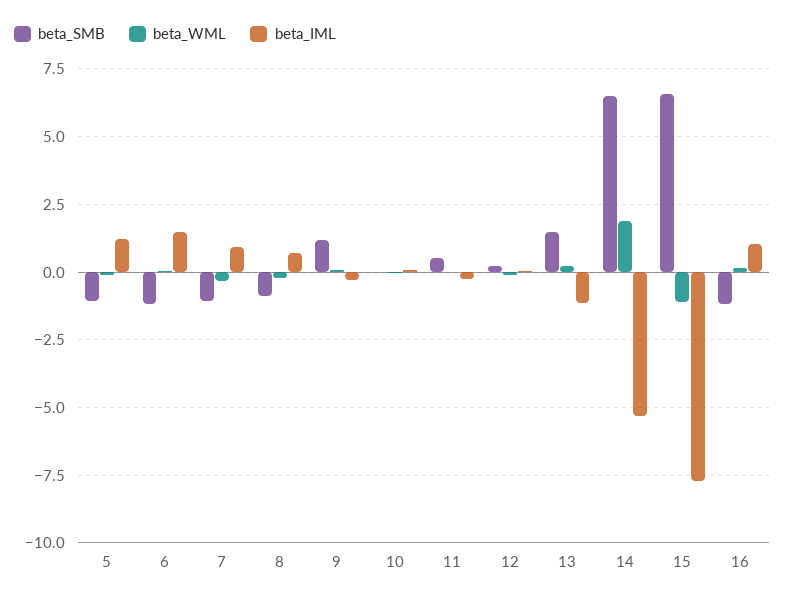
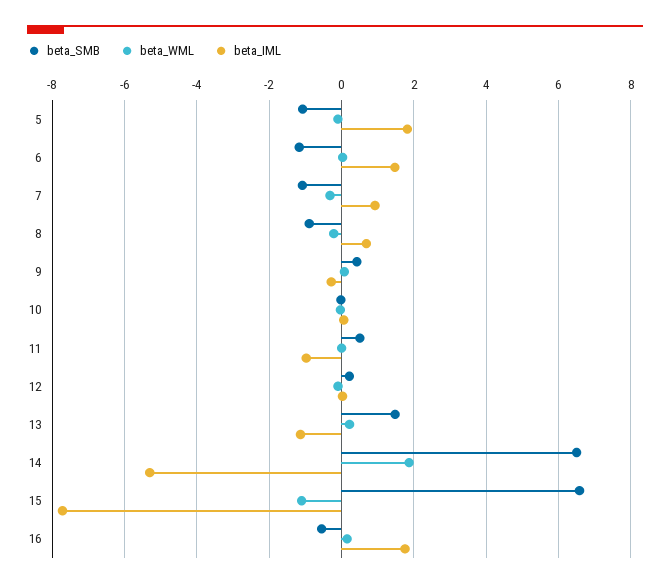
  {
    "beta_SMB": {
      "5": -1,
      "6": -1.2,
      "7": -1,
      "8": -0.8,
-     "9": 1.25,
+     "9": 0.4,
      "10": 0,
      "11": 0.6,
      "12": 0.2,
      "13": 1.4,
      "14": 6.6,
      "15": 6.6,
-     "16": -1.25
+     "16": -0.6
    },
    "beta_WML": {
      "5": -0.2,
      "6": 0,
      "7": -0.4,
      "8": -0.2,
      "9": 0,
      "10": 0,
      "11": 0,
      "12": 0,
      "13": 0.2,
      "14": 1.8,
      "15": -1.2,
      "16": 0.2
    },
    "beta_IML": {
-     "5": 1.25,
+     "5": 1.8,
      "6": 1.4,
      "7": 1,
      "8": 0.6,
      "9": -0.2,
      "10": 0,
-     "11": -0.25,
+     "11": -1,
      "12": 0,
      "13": -1.2,
      "14": -5.4,
      "15": -7.8,
-     "16": 1
+     "16": 1.8
    }
  }

